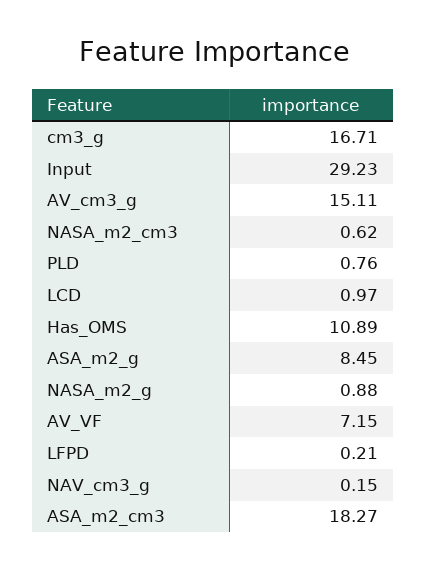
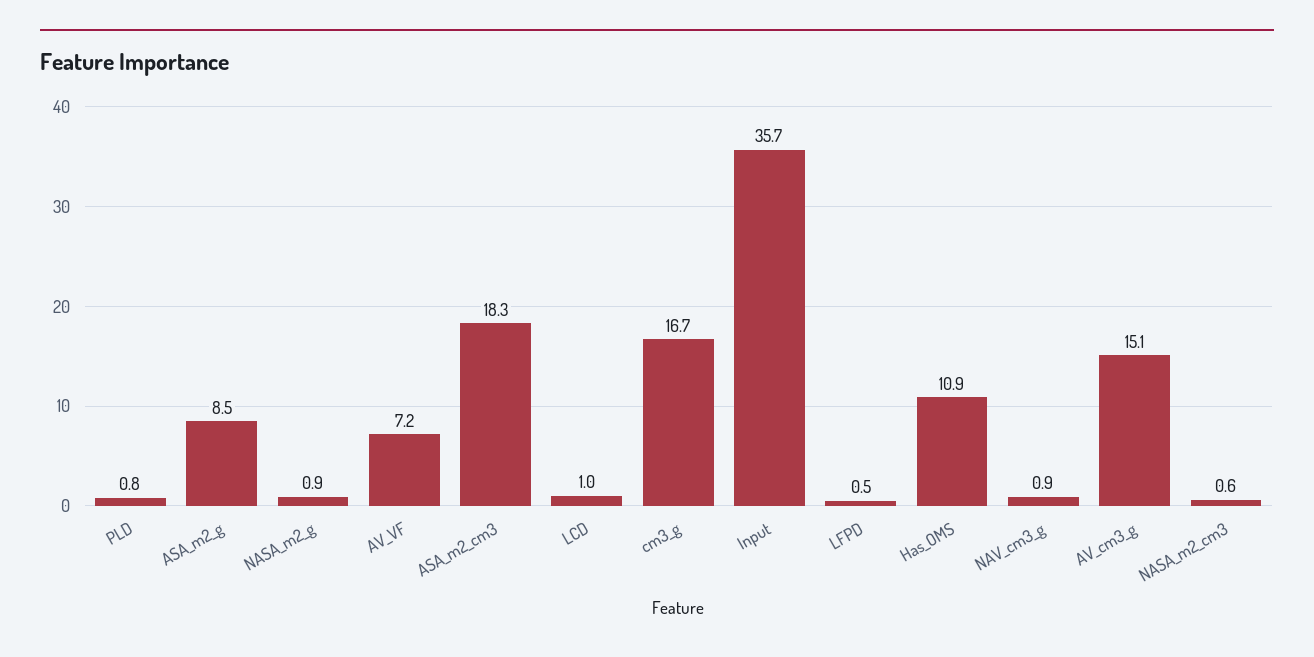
  {
    "cm3_g": 16.71,
-   "Input": 29.23,
+   "Input": 35.7,
    "AV_cm3_g": 15.11,
    "NASA_m2_cm3": 0.62,
    "PLD": 0.76,
    "LCD": 0.97,
    "Has_OMS": 10.89,
    "ASA_m2_g": 8.45,
    "NASA_m2_g": 0.88,
    "AV_VF": 7.15,
-   "LFPD": 0.21,
+   "LFPD": 0.5,
-   "NAV_cm3_g": 0.15,
+   "NAV_cm3_g": 0.9,
    "ASA_m2_cm3": 18.27
  }

